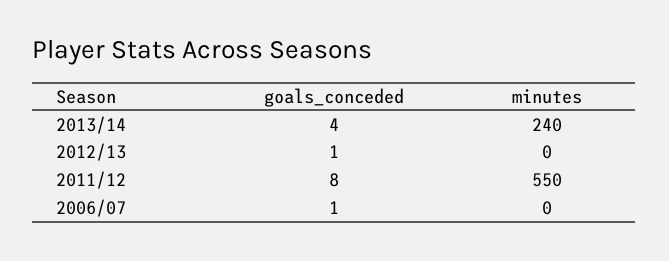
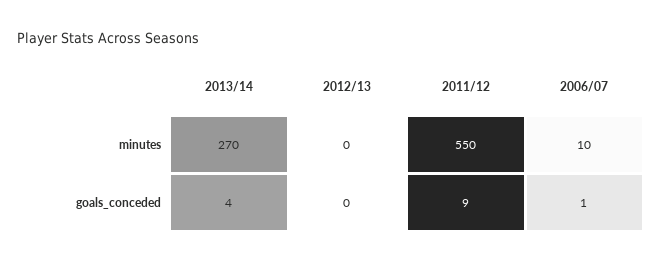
  {
    "goals_conceded": {
      "2013/14": 4,
-     "2012/13": 1,
+     "2012/13": 0,
-     "2011/12": 8,
+     "2011/12": 9,
      "2006/07": 1
    },
    "minutes": {
-     "2013/14": 240,
+     "2013/14": 270,
      "2012/13": 0,
      "2011/12": 550,
-     "2006/07": 0
+     "2006/07": 10
    }
  }

